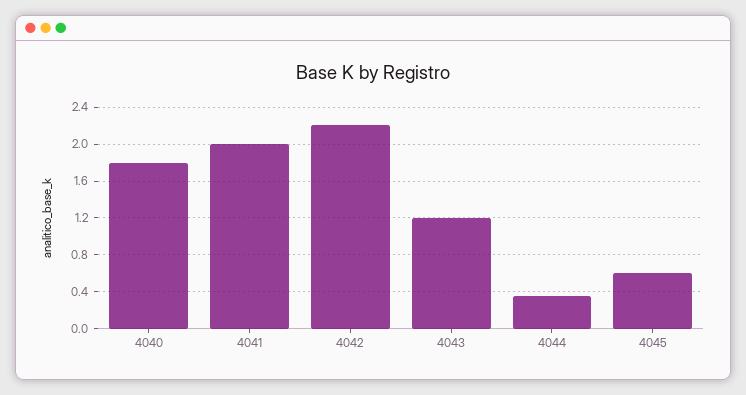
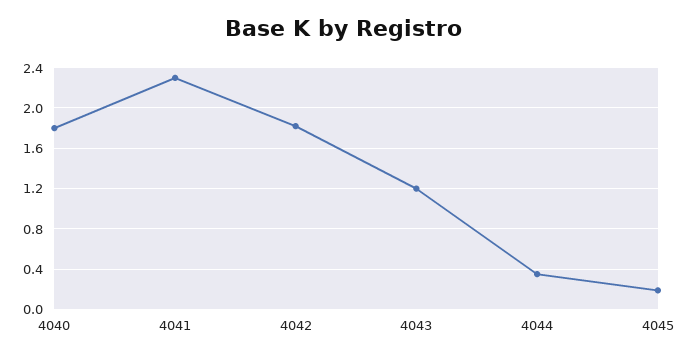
  {
    "4040": 1.8,
-   "4041": 2,
+   "4041": 2.3,
-   "4042": 2.2,
+   "4042": 1.8,
    "4043": 1.2,
    "4044": 0.4,
-   "4045": 0.6
+   "4045": 0.2
  }

